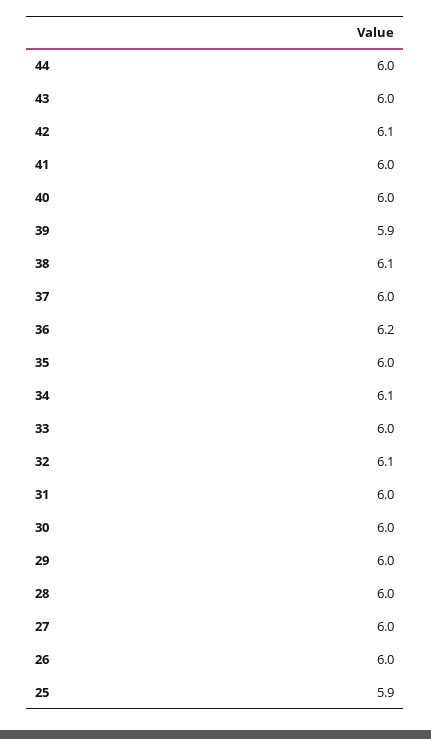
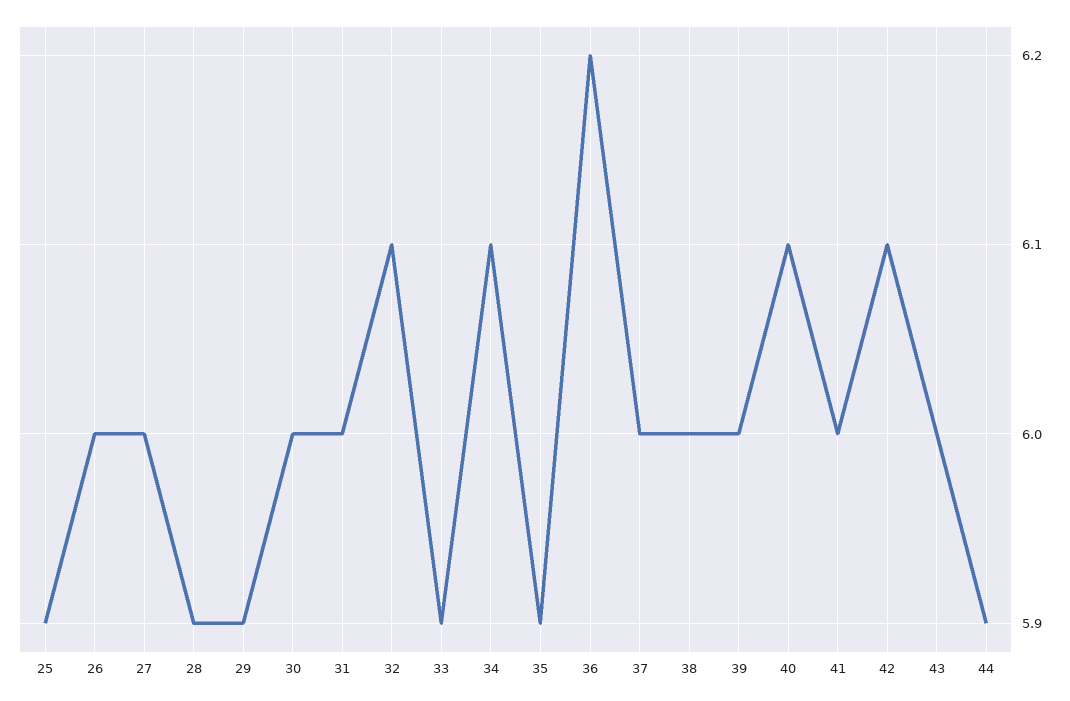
  {
-   "44": 6,
+   "44": 5.9,
    "43": 6,
    "42": 6.1,
    "41": 6,
-   "40": 6,
+   "40": 6.1,
-   "39": 5.9,
+   "39": 6,
-   "38": 6.1,
+   "38": 6,
    "37": 6,
    "36": 6.2,
-   "35": 6,
+   "35": 5.9,
    "34": 6.1,
-   "33": 6,
+   "33": 5.9,
    "32": 6.1,
    "31": 6,
    "30": 6,
-   "29": 6,
+   "29": 5.9,
-   "28": 6,
+   "28": 5.9,
    "27": 6,
    "26": 6,
    "25": 5.9
  }

